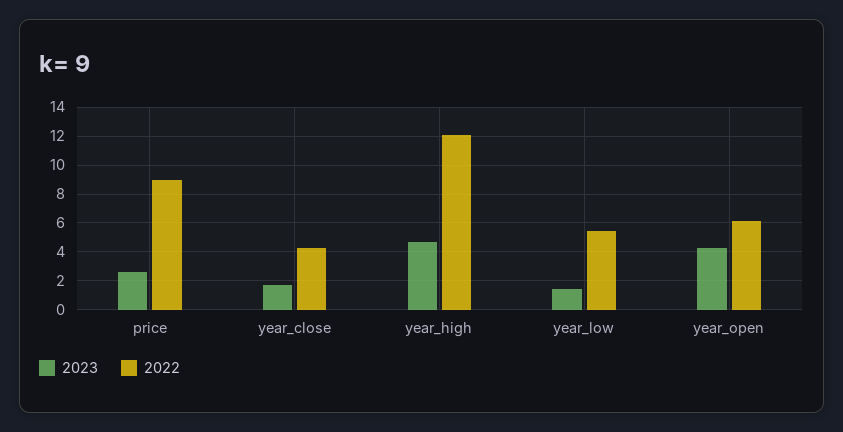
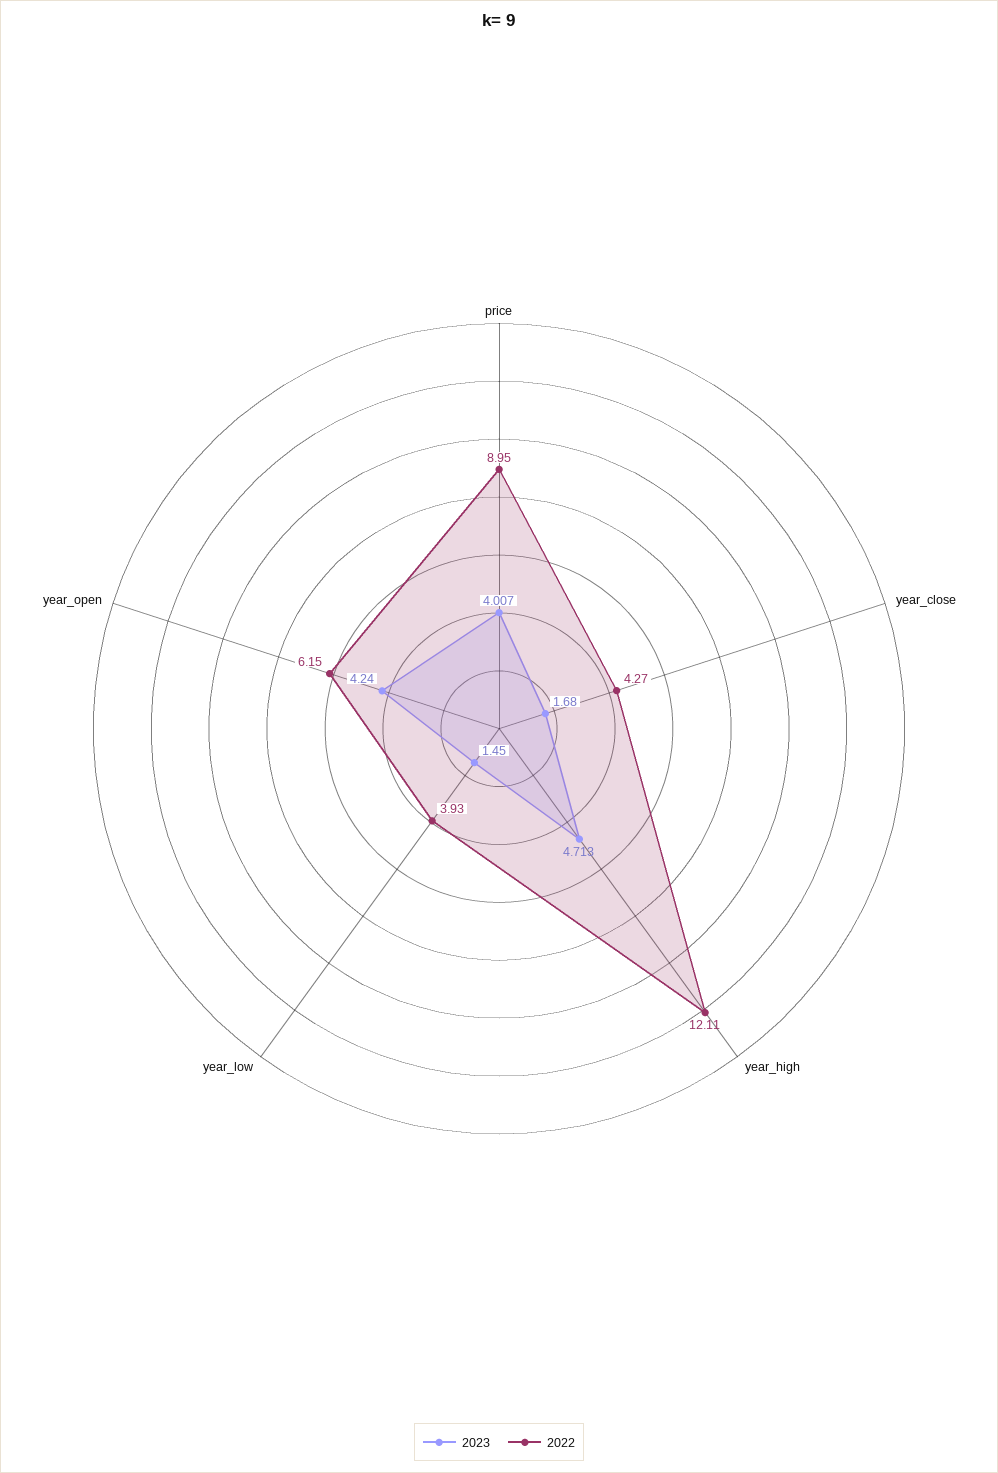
  {
    "2023": {
-     "price": 2.5,
+     "price": 4.007,
      "year_close": 1.68,
      "year_high": 4.713,
      "year_low": 1.45,
      "year_open": 4.24
    },
    "2022": {
      "price": 8.95,
      "year_close": 4.27,
      "year_high": 12.11,
-     "year_low": 5.5,
+     "year_low": 3.93,
      "year_open": 6.15
    }
  }

